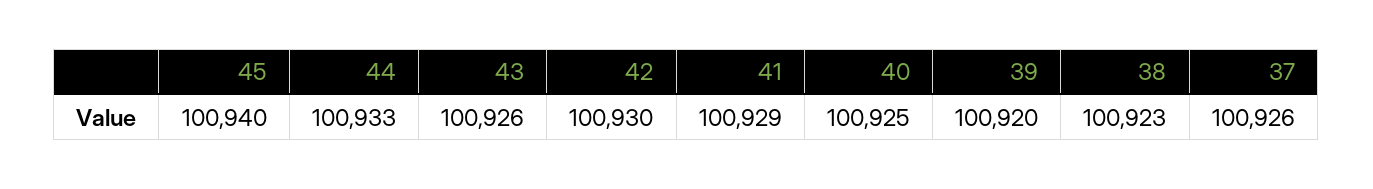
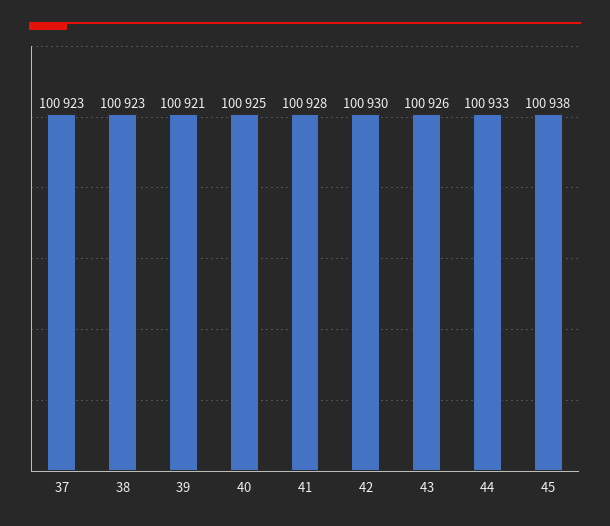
  {
-   "45": 100940,
+   "45": 100938,
    "44": 100933,
    "43": 100926,
    "42": 100930,
-   "41": 100929,
+   "41": 100928,
    "40": 100925,
-   "39": 100920,
+   "39": 100921,
    "38": 100923,
-   "37": 100926
+   "37": 100923
  }

